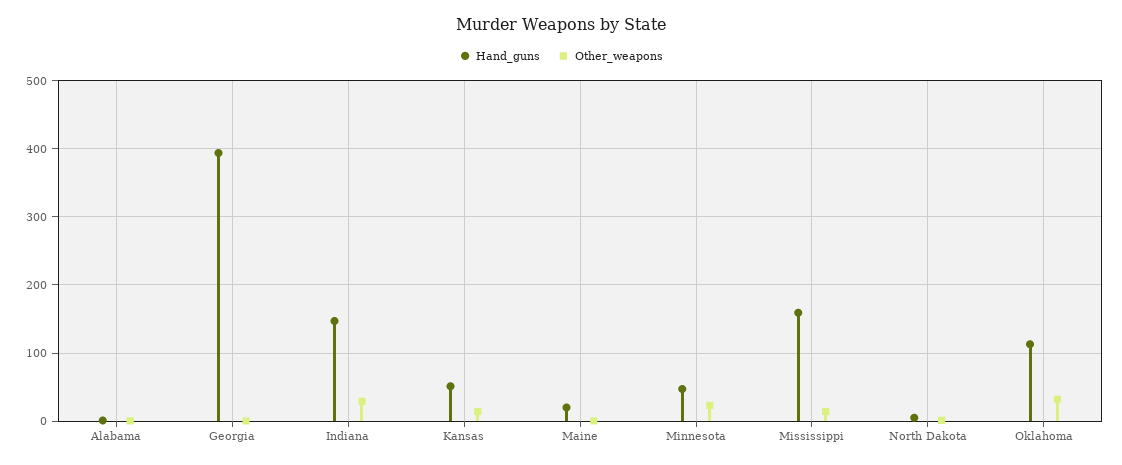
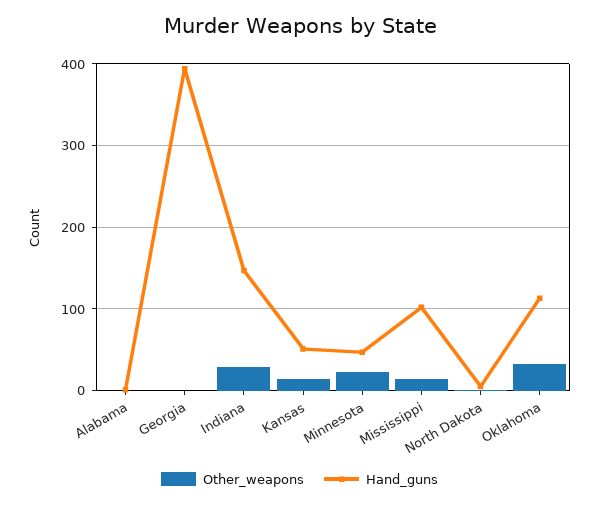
  {
    "Hand_guns": {
      "Alabama": 0,
      "Georgia": 390,
      "Indiana": 150,
      "Kansas": 50,
-     "Maine": 20,
      "Minnesota": 50,
-     "Mississippi": 160,
+     "Mississippi": 100,
      "North Dakota": 10,
      "Oklahoma": 110
    },
    "Other_weapons": {
      "Alabama": 0,
      "Georgia": 0,
      "Indiana": 30,
      "Kansas": 10,
-     "Maine": 0,
      "Minnesota": 20,
      "Mississippi": 10,
      "North Dakota": 0,
      "Oklahoma": 30
    }
  }

